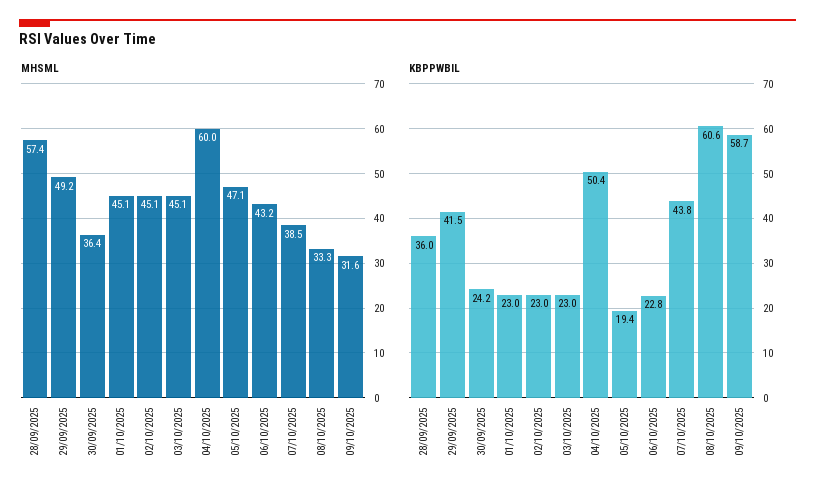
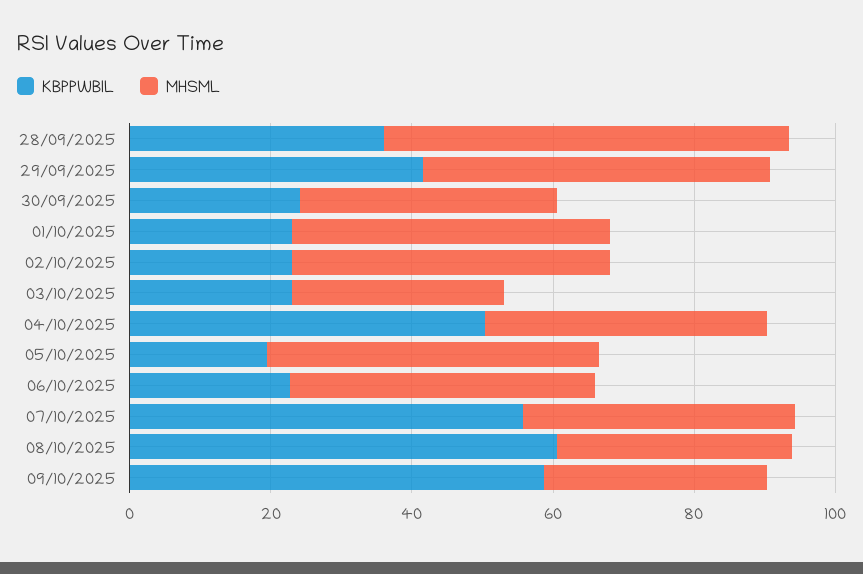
  {
    "MHSML": {
      "28/09/2025": 57.4,
      "29/09/2025": 49.2,
      "30/09/2025": 36.4,
      "01/10/2025": 45.1,
      "02/10/2025": 45.1,
-     "03/10/2025": 45.1,
+     "03/10/2025": 30,
-     "04/10/2025": 60,
+     "04/10/2025": 40,
      "05/10/2025": 47.1,
      "06/10/2025": 43.2,
      "07/10/2025": 38.5,
      "08/10/2025": 33.3,
      "09/10/2025": 31.6
    },
    "KBPPWBIL": {
      "28/09/2025": 36,
      "29/09/2025": 41.5,
      "30/09/2025": 24.2,
      "01/10/2025": 23,
      "02/10/2025": 23,
      "03/10/2025": 23,
      "04/10/2025": 50.4,
      "05/10/2025": 19.4,
      "06/10/2025": 22.8,
-     "07/10/2025": 43.8,
+     "07/10/2025": 55,
      "08/10/2025": 60.6,
      "09/10/2025": 58.7
    }
  }

